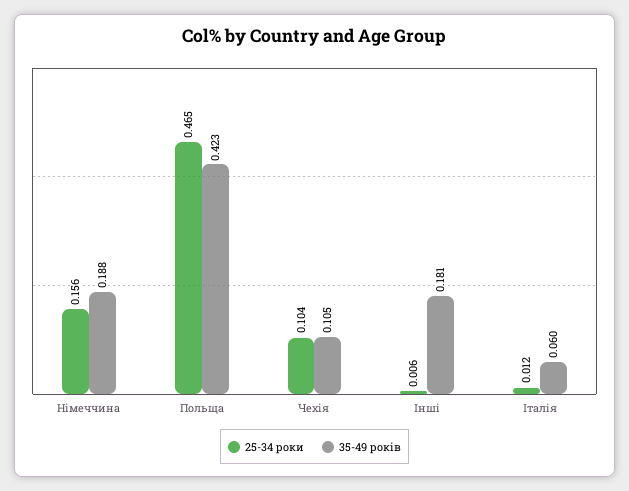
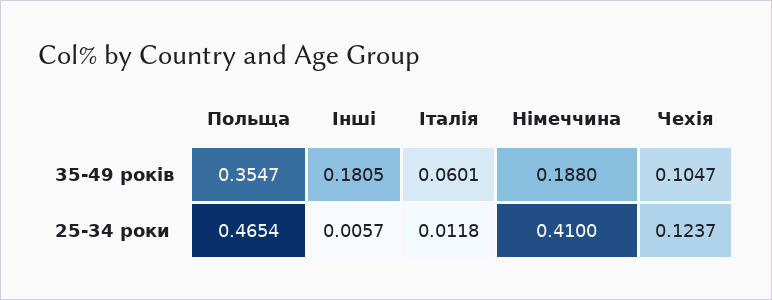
  {
    "25-34 роки": {
-     "Німеччина": 0.156,
+     "Німеччина": 0.41,
      "Польща": 0.4654,
-     "Чехія": 0.104,
+     "Чехія": 0.1237,
      "Інші": 0.0057,
      "Італія": 0.0118
    },
    "35-49 років": {
      "Німеччина": 0.188,
-     "Польща": 0.423,
+     "Польща": 0.3547,
      "Чехія": 0.1047,
      "Інші": 0.1805,
      "Італія": 0.0601
    }
  }

